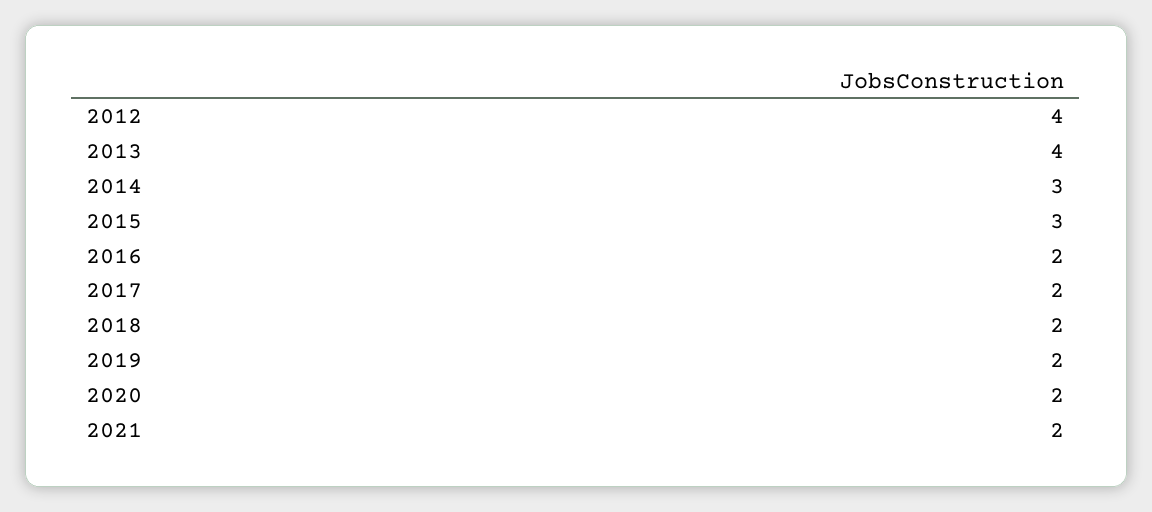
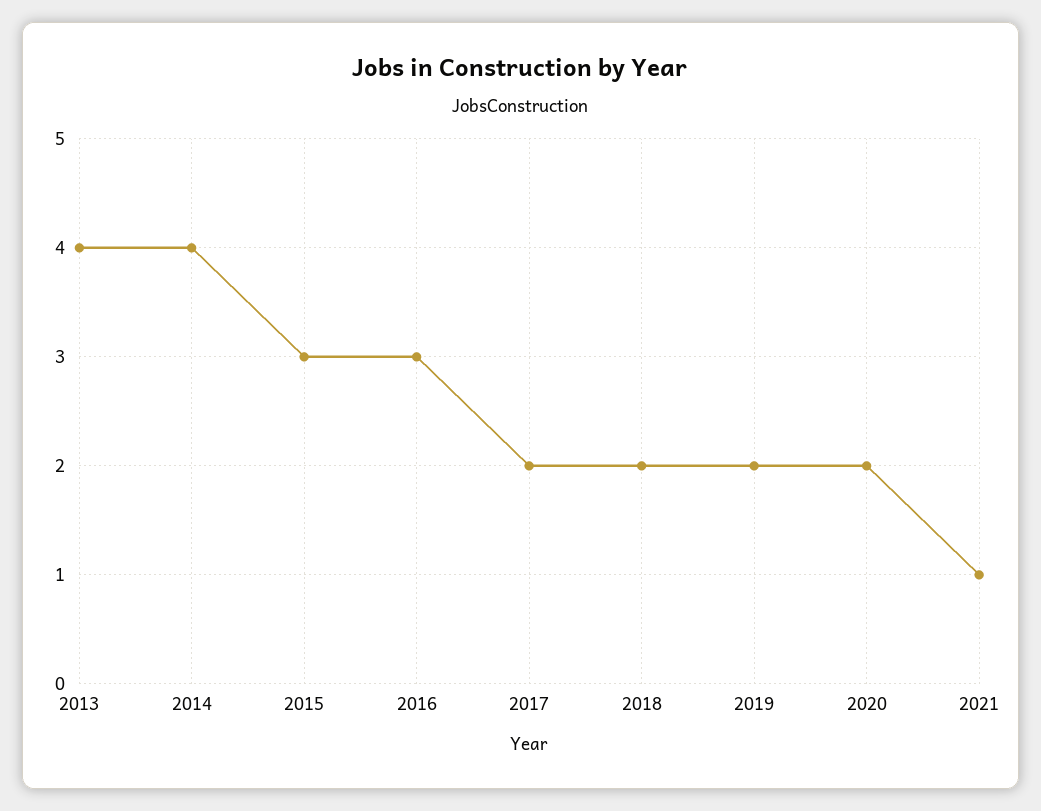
  {
-   "2012": 4,
    "2013": 4,
-   "2014": 3,
+   "2014": 4,
    "2015": 3,
-   "2016": 2,
+   "2016": 3,
    "2017": 2,
    "2018": 2,
    "2019": 2,
    "2020": 2,
-   "2021": 2
+   "2021": 1
  }

